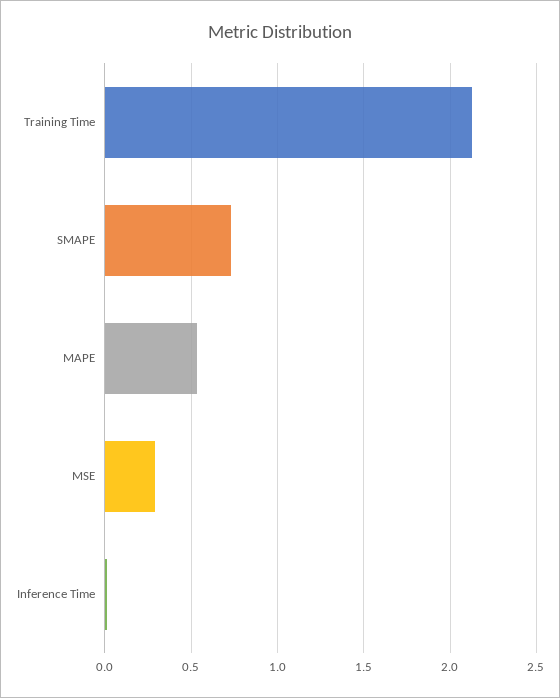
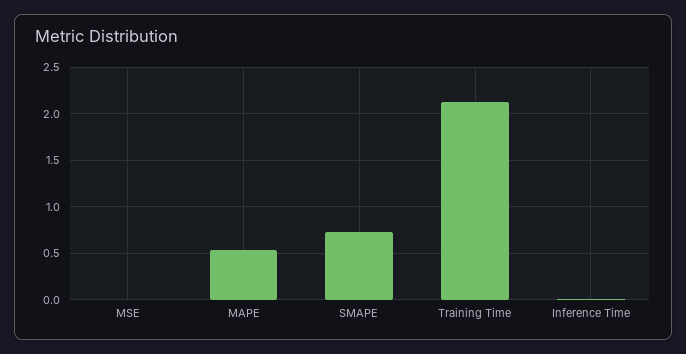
  {
    "Training Time": 2.15,
    "SMAPE": 0.75,
    "MAPE": 0.55,
-   "MSE": 0.3,
+   "MSE": 0,
    "Inference Time": 0
  }

